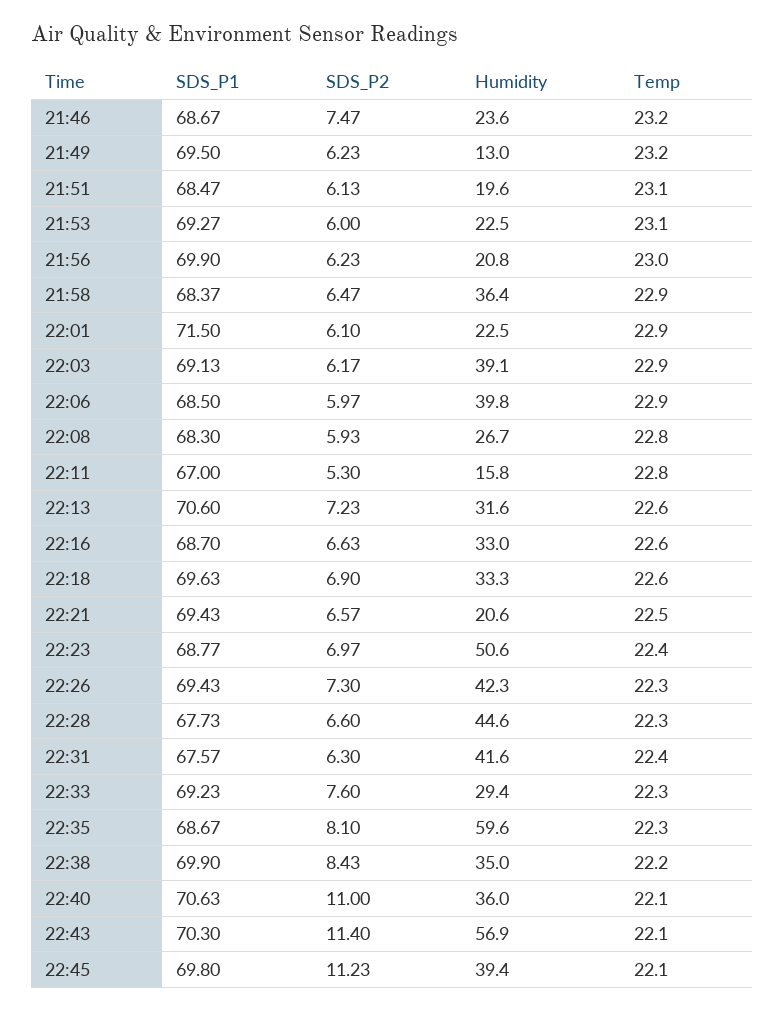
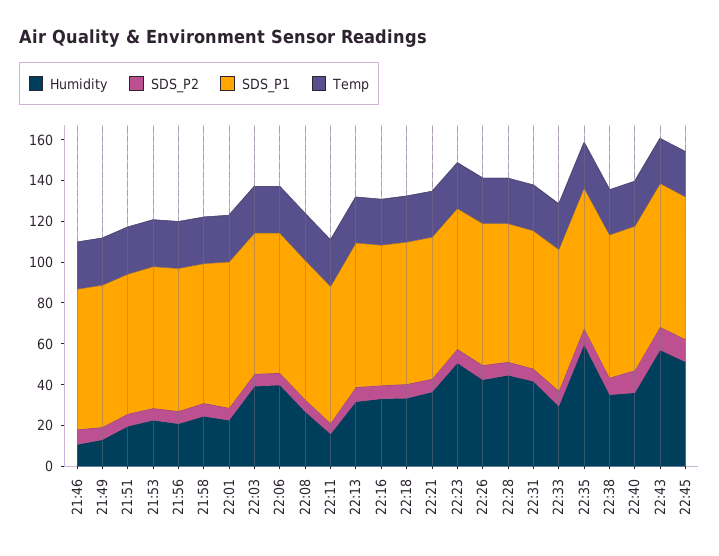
  {
    "SDS_P1": {
      "21:46": 68.67,
      "21:49": 69.5,
      "21:51": 68.47,
      "21:53": 69.27,
      "21:56": 69.9,
      "21:58": 68.37,
      "22:01": 71.5,
      "22:03": 69.13,
      "22:06": 68.5,
      "22:08": 68.3,
      "22:11": 67,
      "22:13": 70.6,
      "22:16": 68.7,
      "22:18": 69.63,
      "22:21": 69.43,
      "22:23": 68.77,
      "22:26": 69.43,
      "22:28": 67.73,
      "22:31": 67.57,
      "22:33": 69.23,
      "22:35": 68.67,
      "22:38": 69.9,
      "22:40": 70.63,
      "22:43": 70.3,
      "22:45": 69.8
    },
    "SDS_P2": {
      "21:46": 7.47,
      "21:49": 6.23,
      "21:51": 6.13,
      "21:53": 6,
      "21:56": 6.23,
      "21:58": 6.47,
      "22:01": 6.1,
      "22:03": 6.17,
      "22:06": 5.97,
      "22:08": 5.93,
      "22:11": 5.3,
      "22:13": 7.23,
      "22:16": 6.63,
      "22:18": 6.9,
      "22:21": 6.57,
      "22:23": 6.97,
      "22:26": 7.3,
      "22:28": 6.6,
      "22:31": 6.3,
      "22:33": 7.6,
      "22:35": 8.1,
      "22:38": 8.43,
      "22:40": 11,
      "22:43": 11.4,
      "22:45": 11.23
    },
    "Humidity": {
-     "21:46": 23.6,
+     "21:46": 10,
      "21:49": 13,
      "21:51": 19.6,
      "21:53": 22.5,
      "21:56": 20.8,
-     "21:58": 36.4,
+     "21:58": 25,
      "22:01": 22.5,
      "22:03": 39.1,
      "22:06": 39.8,
      "22:08": 26.7,
      "22:11": 15.8,
      "22:13": 31.6,
      "22:16": 33,
      "22:18": 33.3,
-     "22:21": 20.6,
+     "22:21": 35,
      "22:23": 50.6,
      "22:26": 42.3,
      "22:28": 44.6,
      "22:31": 41.6,
      "22:33": 29.4,
      "22:35": 59.6,
      "22:38": 35,
      "22:40": 36,
      "22:43": 56.9,
-     "22:45": 39.4
+     "22:45": 50
    },
    "Temp": {
      "21:46": 23.2,
      "21:49": 23.2,
      "21:51": 23.1,
      "21:53": 23.1,
      "21:56": 23,
      "21:58": 22.9,
      "22:01": 22.9,
      "22:03": 22.9,
      "22:06": 22.9,
      "22:08": 22.8,
      "22:11": 22.8,
      "22:13": 22.6,
      "22:16": 22.6,
      "22:18": 22.6,
      "22:21": 22.5,
      "22:23": 22.4,
      "22:26": 22.3,
      "22:28": 22.3,
      "22:31": 22.4,
      "22:33": 22.3,
      "22:35": 22.3,
      "22:38": 22.2,
      "22:40": 22.1,
      "22:43": 22.1,
      "22:45": 22.1
    }
  }

